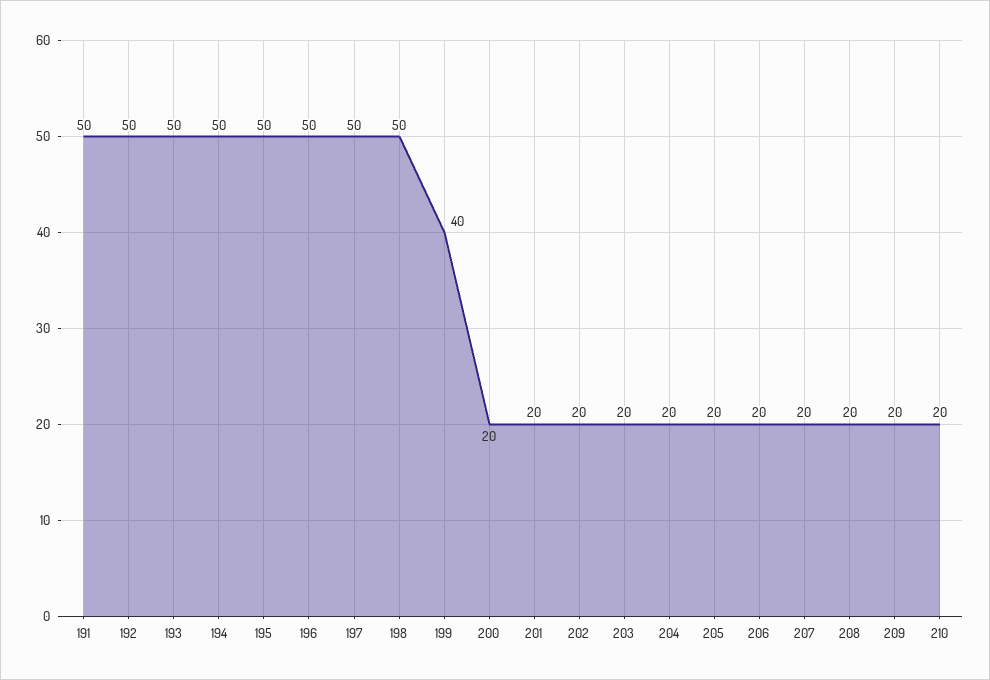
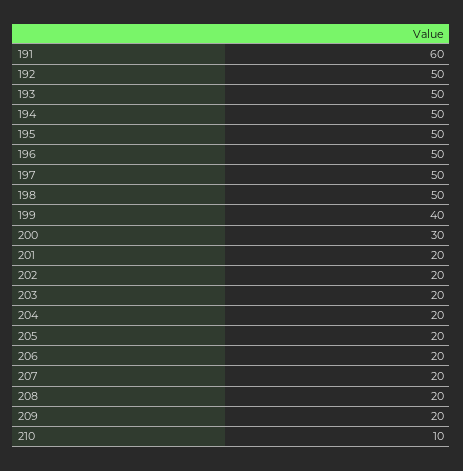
  {
-   "191": 50,
+   "191": 60,
    "192": 50,
    "193": 50,
    "194": 50,
    "195": 50,
    "196": 50,
    "197": 50,
    "198": 50,
    "199": 40,
-   "200": 20,
+   "200": 30,
    "201": 20,
    "202": 20,
    "203": 20,
    "204": 20,
    "205": 20,
    "206": 20,
    "207": 20,
    "208": 20,
    "209": 20,
-   "210": 20
+   "210": 10
  }

